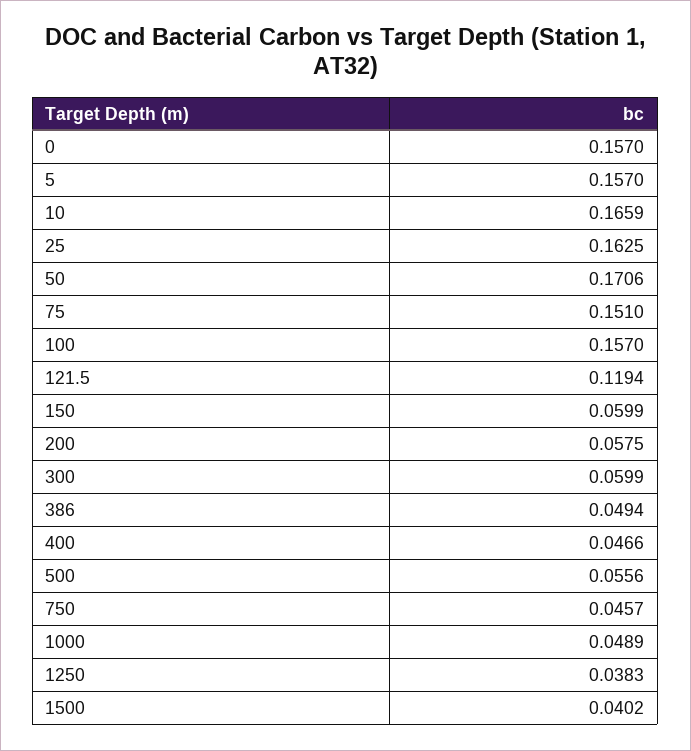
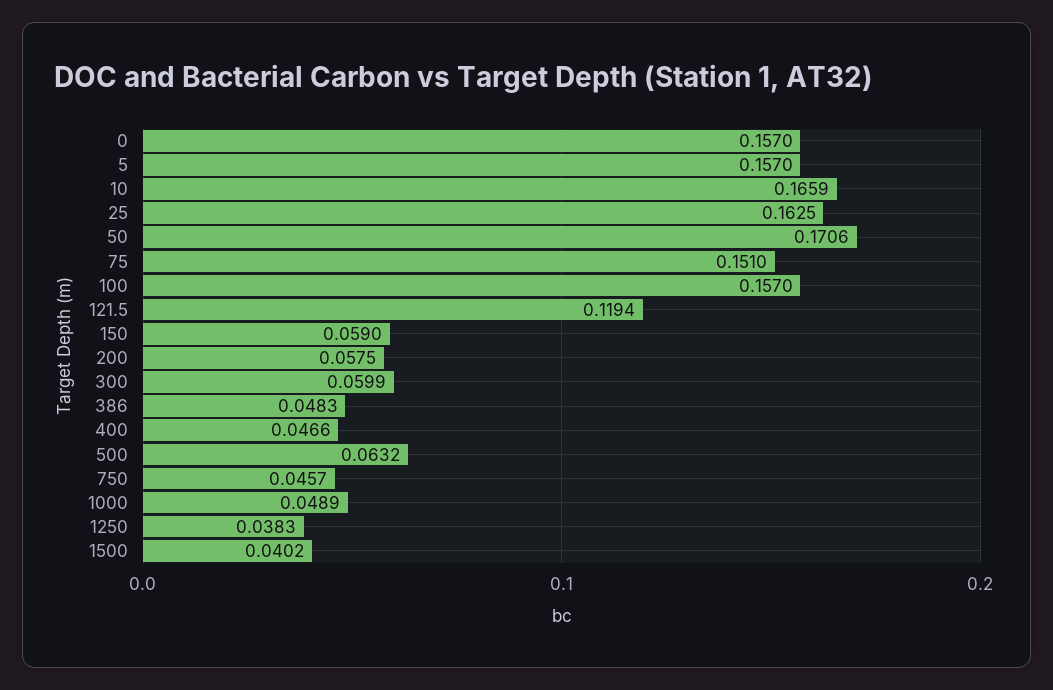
  {
    "0": 0.157,
    "5": 0.157,
    "10": 0.1659,
    "25": 0.1625,
    "50": 0.1706,
    "75": 0.151,
    "100": 0.157,
    "121.5": 0.1194,
-   "150": 0.0599,
+   "150": 0.059,
    "200": 0.0575,
    "300": 0.0599,
-   "386": 0.0494,
+   "386": 0.0483,
    "400": 0.0466,
-   "500": 0.0556,
+   "500": 0.0632,
    "750": 0.0457,
    "1000": 0.0489,
    "1250": 0.0383,
    "1500": 0.0402
  }

